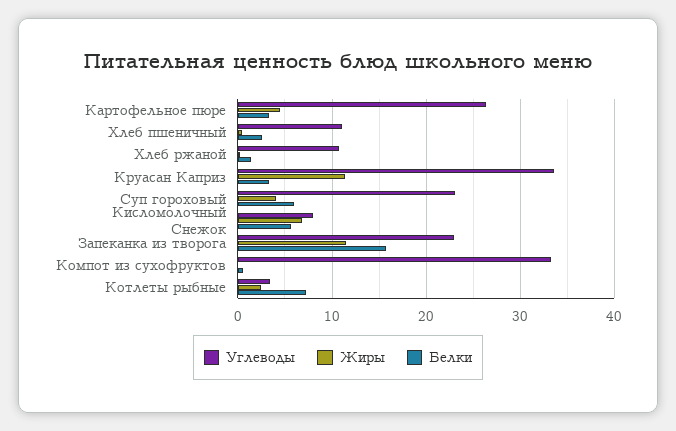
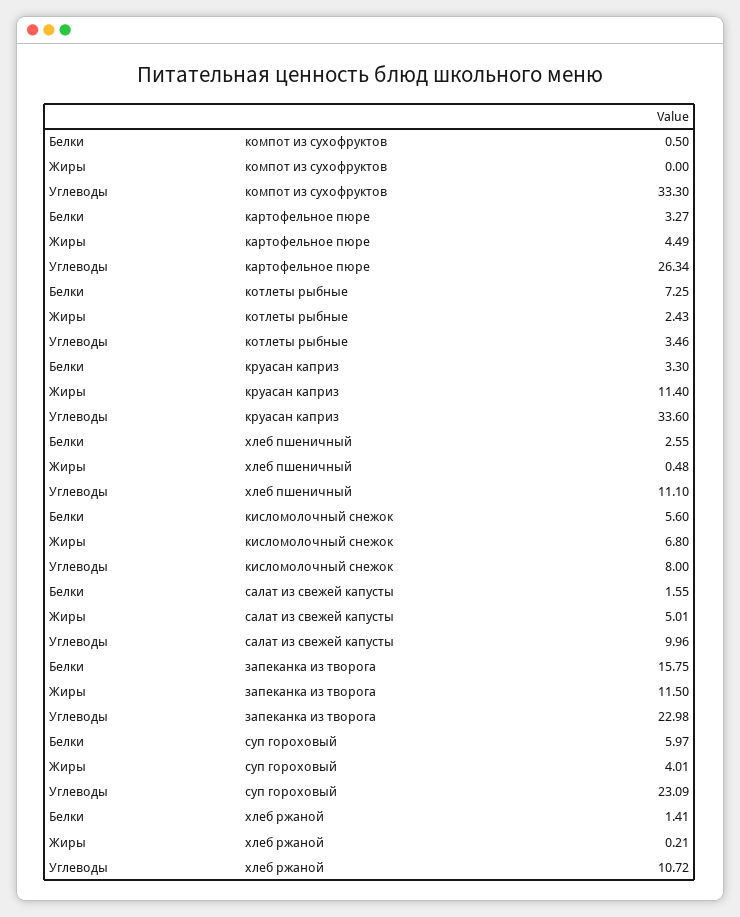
  {
    "Углеводы": {
      "Картофельное пюре": 26.34,
      "Хлеб пшеничный": 11.1,
      "Хлеб ржаной": 10.72,
      "Круасан Каприз": 33.6,
      "Суп гороховый": 23.09,
      "Кисломолочный Снежок": 8,
      "Запеканка из творога": 22.98,
      "Компот из сухофруктов": 33.3,
-     "Котлеты рыбные": 3.46
+     "Котлеты рыбные": 3.46,
+     "салат из свежей капусты": 9.96
    },
    "Жиры": {
      "Картофельное пюре": 4.49,
      "Хлеб пшеничный": 0.48,
      "Хлеб ржаной": 0.21,
      "Круасан Каприз": 11.4,
      "Суп гороховый": 4.01,
      "Кисломолочный Снежок": 6.8,
      "Запеканка из творога": 11.5,
      "Компот из сухофруктов": 0,
-     "Котлеты рыбные": 2.43
+     "Котлеты рыбные": 2.43,
+     "салат из свежей капусты": 5.01
    },
    "Белки": {
      "Картофельное пюре": 3.27,
      "Хлеб пшеничный": 2.55,
      "Хлеб ржаной": 1.41,
      "Круасан Каприз": 3.3,
      "Суп гороховый": 5.97,
      "Кисломолочный Снежок": 5.6,
      "Запеканка из творога": 15.75,
      "Компот из сухофруктов": 0.5,
-     "Котлеты рыбные": 7.25
+     "Котлеты рыбные": 7.25,
+     "салат из свежей капусты": 1.55
    }
  }

